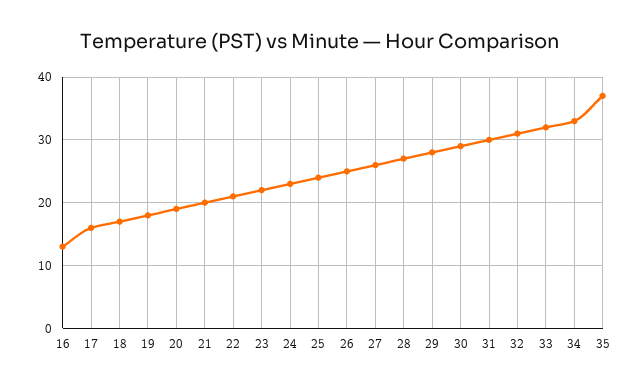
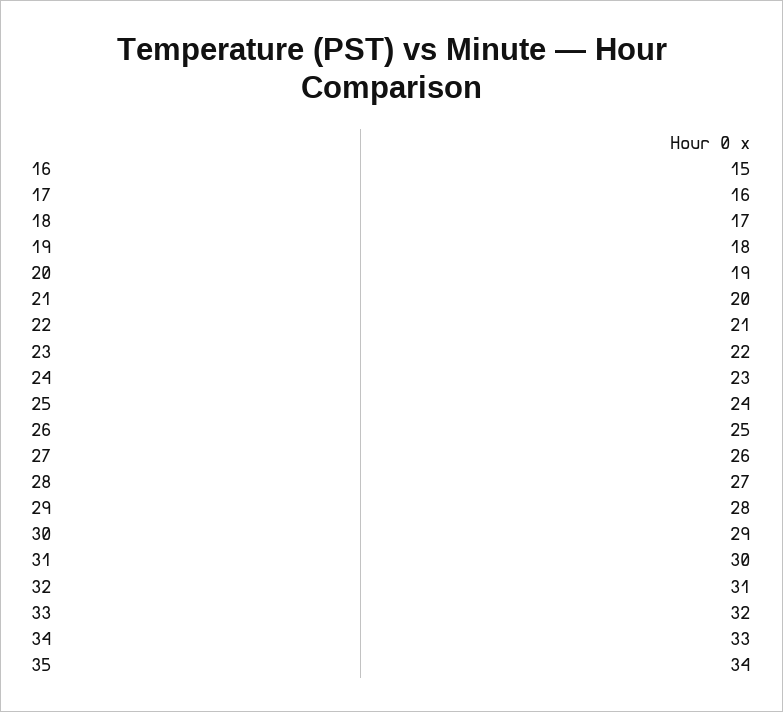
  {
-   "16": 13,
+   "16": 15,
    "17": 16,
    "18": 17,
    "19": 18,
    "20": 19,
    "21": 20,
    "22": 21,
    "23": 22,
    "24": 23,
    "25": 24,
    "26": 25,
    "27": 26,
    "28": 27,
    "29": 28,
    "30": 29,
    "31": 30,
    "32": 31,
    "33": 32,
    "34": 33,
-   "35": 37
+   "35": 34
  }

